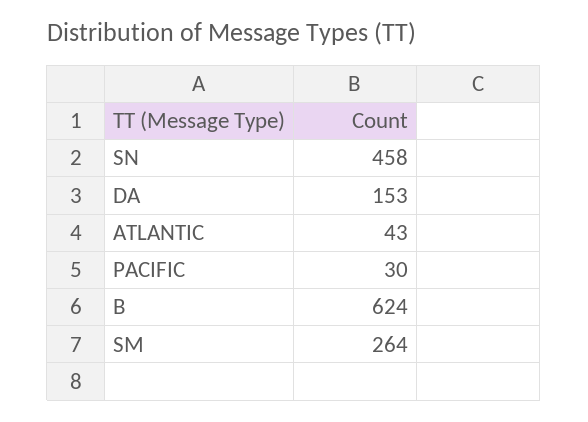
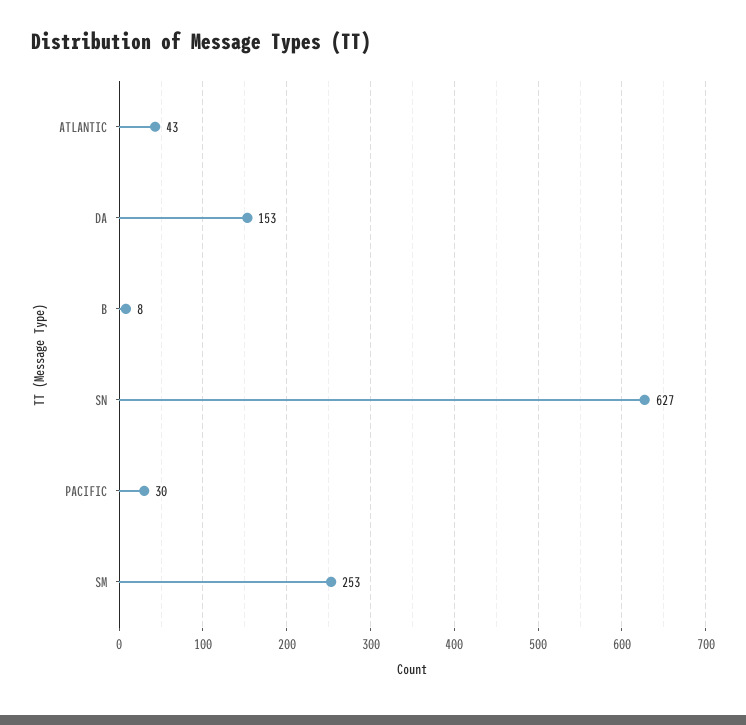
  {
-   "SN": 458,
+   "SN": 627,
    "DA": 153,
    "ATLANTIC": 43,
    "PACIFIC": 30,
-   "B": 624,
+   "B": 8,
-   "SM": 264
+   "SM": 253
  }

